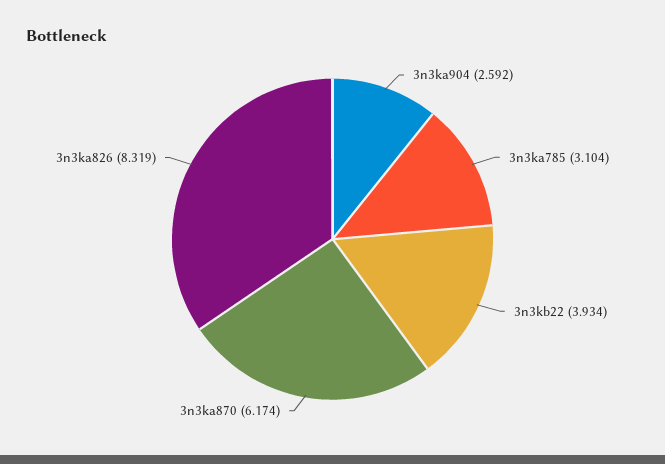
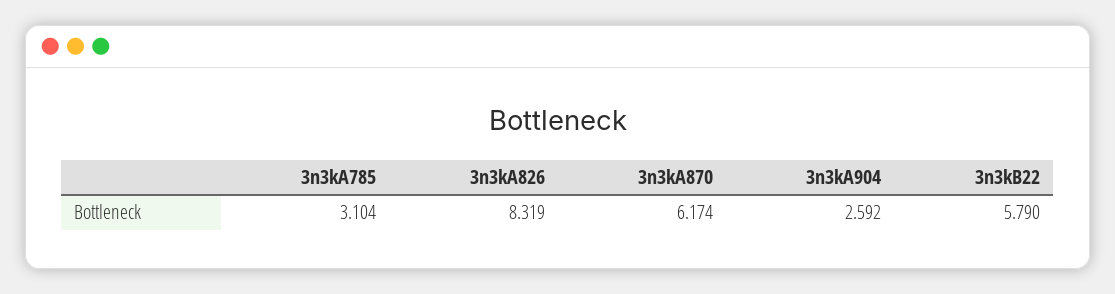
  {
    "3n3ka904": 2.592,
    "3n3ka785": 3.104,
-   "3n3kb22": 3.934,
+   "3n3kb22": 5.79,
    "3n3ka870": 6.174,
    "3n3ka826": 8.319
  }

